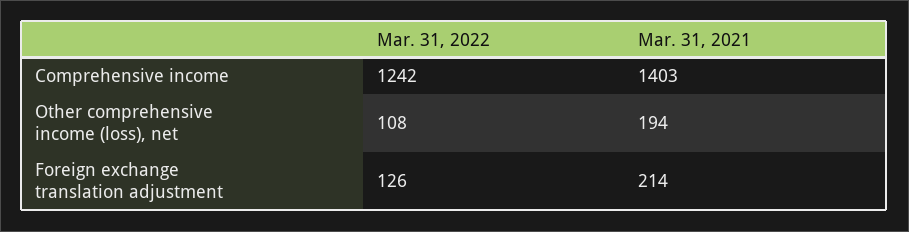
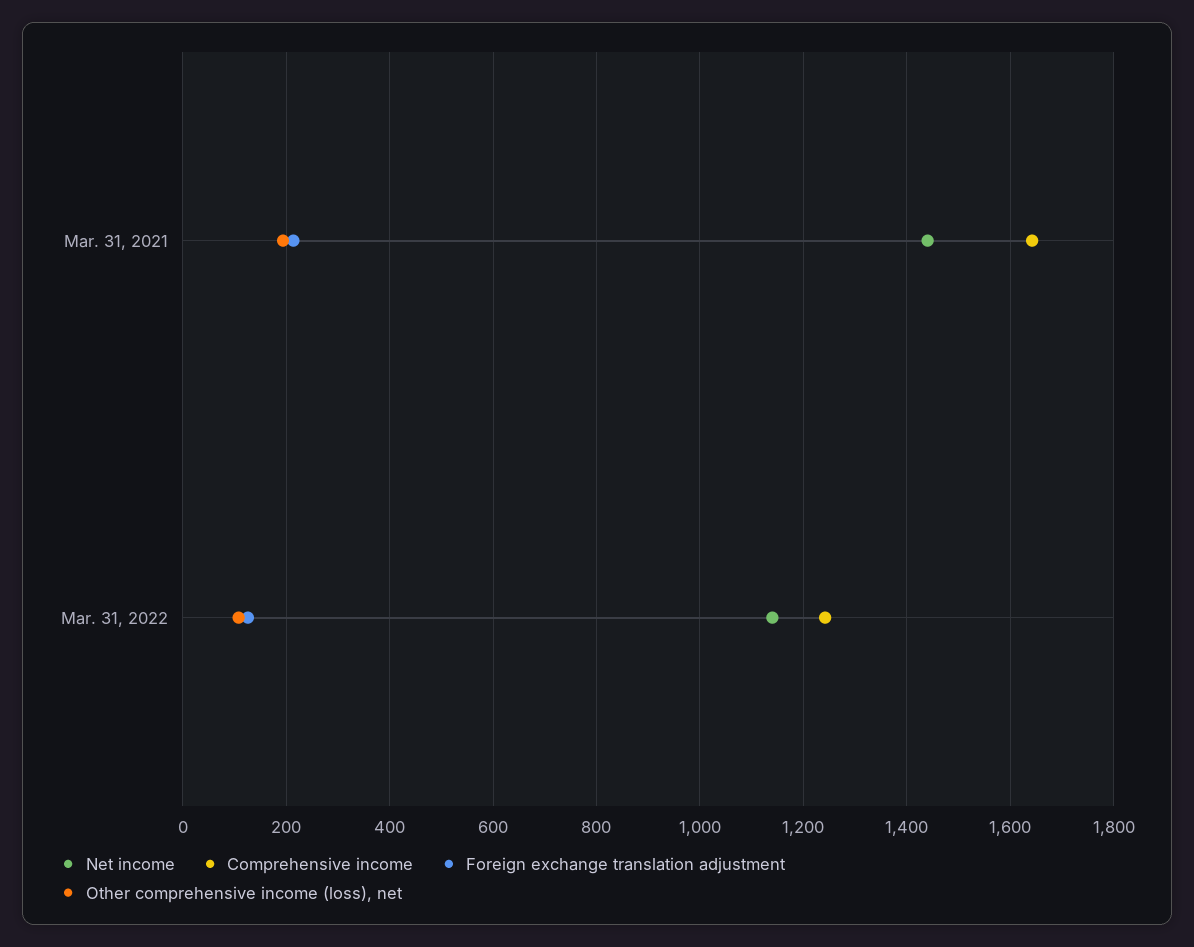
  {
    "Comprehensive income": {
      "Mar. 31, 2022": 1242,
-     "Mar. 31, 2021": 1403
+     "Mar. 31, 2021": 1640
    },
    "Other comprehensive income (loss), net": {
      "Mar. 31, 2022": 108,
      "Mar. 31, 2021": 194
    },
    "Foreign exchange translation adjustment": {
      "Mar. 31, 2022": 126,
      "Mar. 31, 2021": 214
-   }
+   },
+   "Net income": {
+     "Mar. 31, 2021": 1440,
+     "Mar. 31, 2022": 1140
+   }
  }

